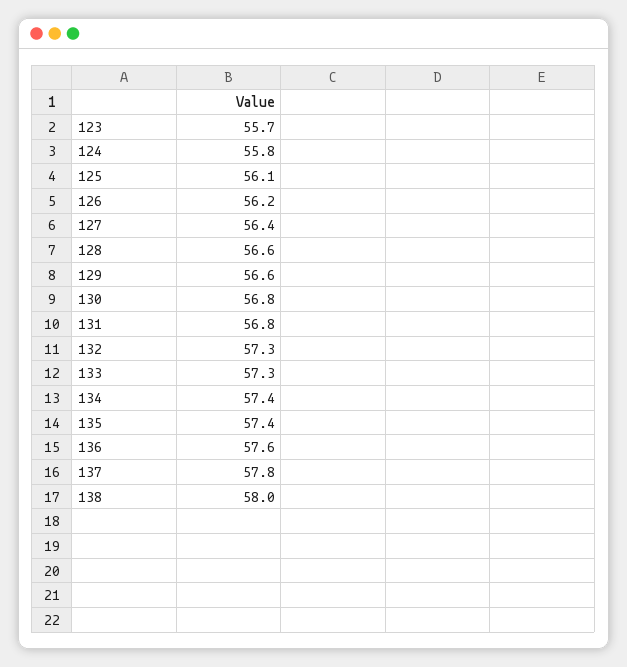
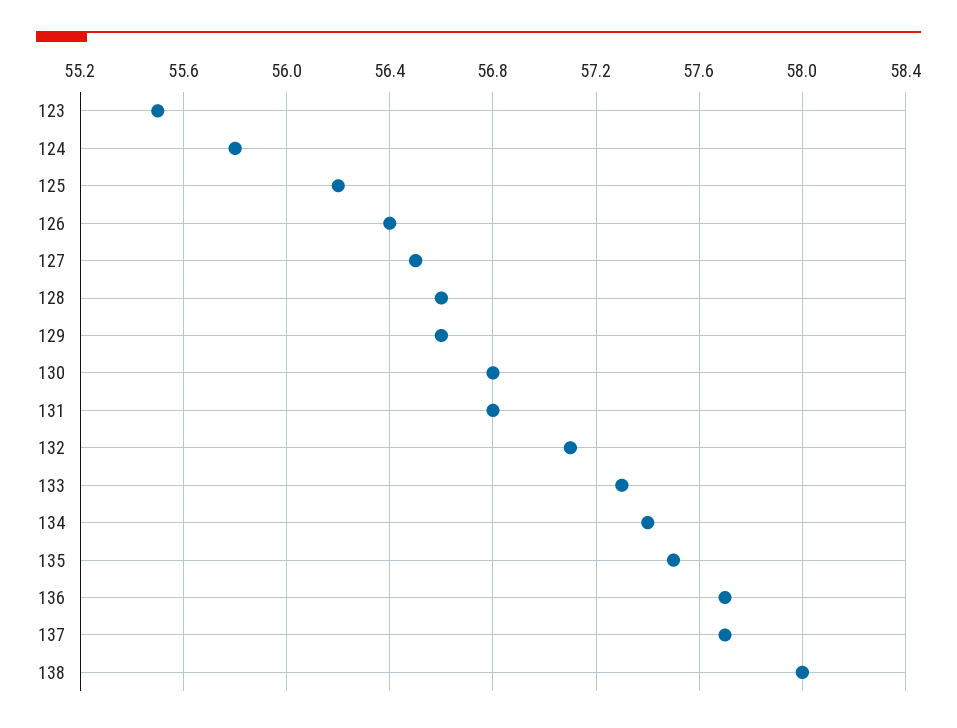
  {
-   "123": 55.7,
+   "123": 55.5,
    "124": 55.8,
-   "125": 56.1,
+   "125": 56.2,
-   "126": 56.2,
+   "126": 56.4,
-   "127": 56.4,
+   "127": 56.5,
    "128": 56.6,
    "129": 56.6,
    "130": 56.8,
    "131": 56.8,
-   "132": 57.3,
+   "132": 57.1,
    "133": 57.3,
    "134": 57.4,
-   "135": 57.4,
+   "135": 57.5,
-   "136": 57.6,
+   "136": 57.7,
-   "137": 57.8,
+   "137": 57.7,
    "138": 58
  }

